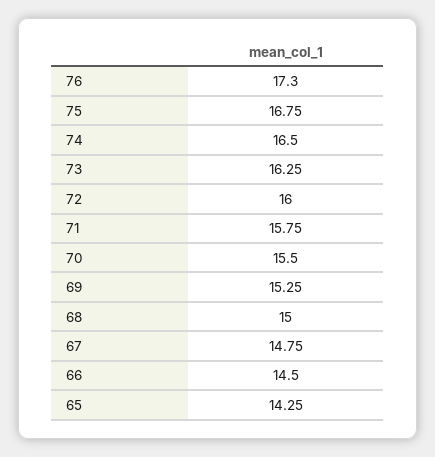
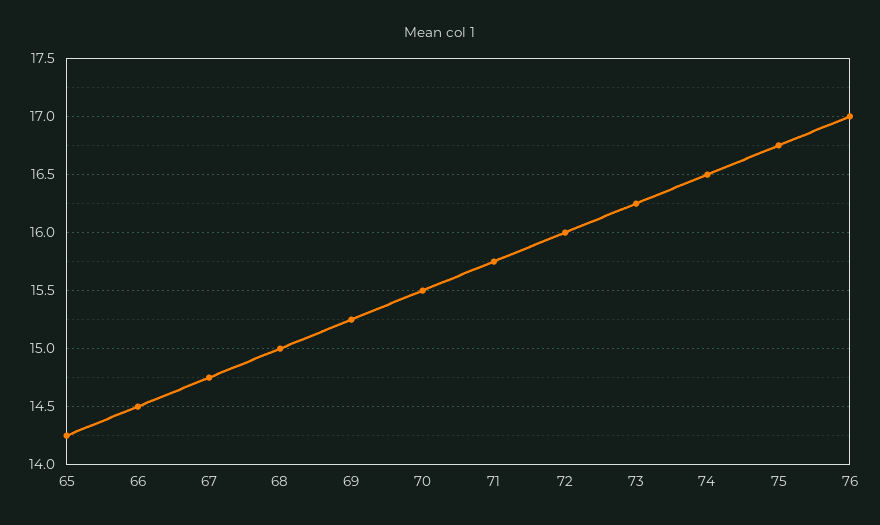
  {
-   "76": 17.3,
+   "76": 17,
    "75": 16.75,
    "74": 16.5,
    "73": 16.25,
    "72": 16,
    "71": 15.75,
    "70": 15.5,
    "69": 15.25,
    "68": 15,
    "67": 14.75,
    "66": 14.5,
    "65": 14.25
  }

